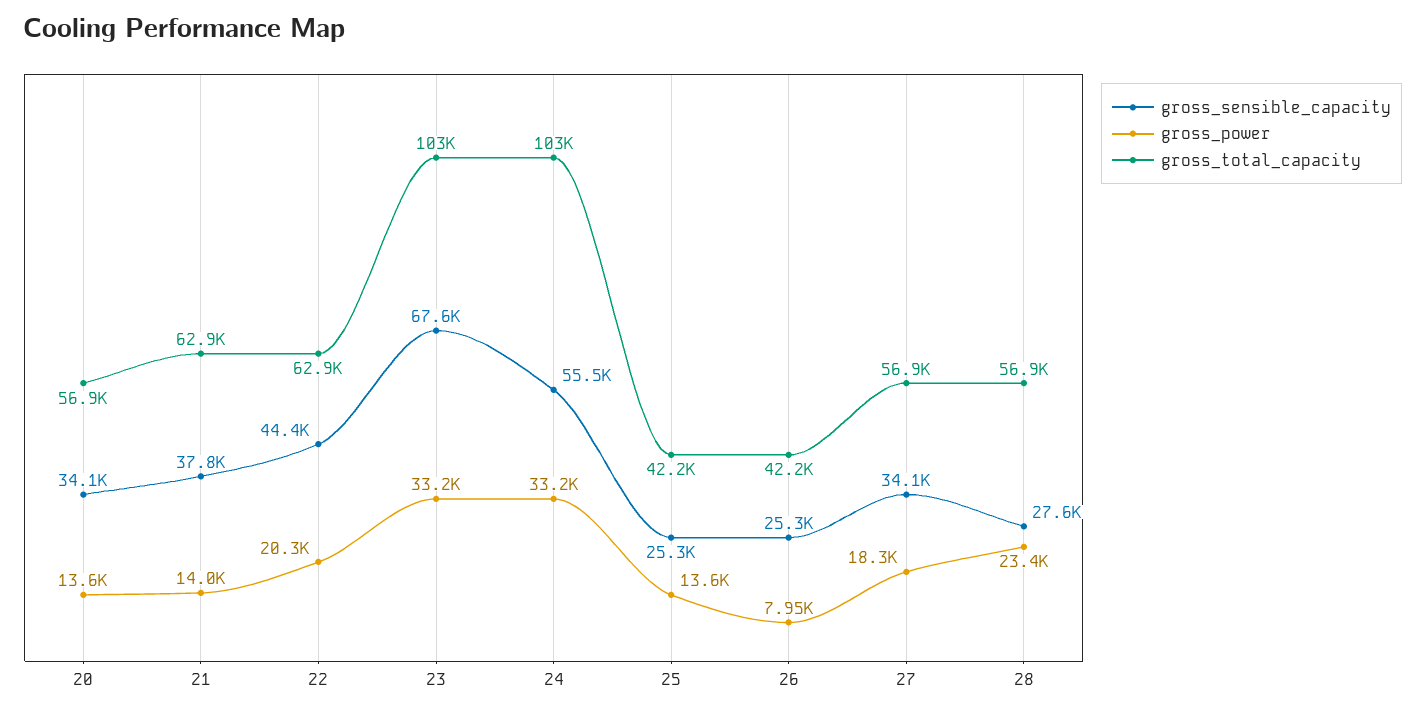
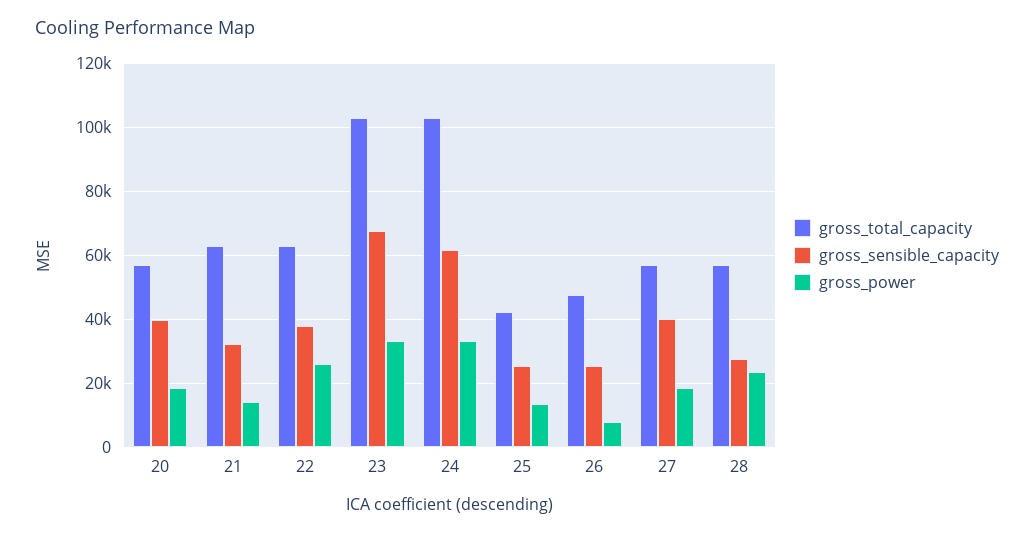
  {
    "gross_sensible_capacity": {
-     "20": 34100,
+     "20": 40000,
-     "21": 37800,
+     "21": 32000,
-     "22": 44400,
+     "22": 38000,
      "23": 67600,
-     "24": 55500,
+     "24": 62000,
      "25": 25300,
      "26": 25300,
-     "27": 34100,
+     "27": 40000,
      "28": 27600
    },
    "gross_power": {
-     "20": 13600,
+     "20": 18000,
      "21": 14000,
-     "22": 20300,
+     "22": 26000,
      "23": 33200,
      "24": 33200,
      "25": 13600,
      "26": 7950,
      "27": 18300,
      "28": 23400
    },
    "gross_total_capacity": {
      "20": 56900,
      "21": 62900,
      "22": 62900,
      "23": 103000,
      "24": 103000,
      "25": 42200,
-     "26": 42200,
+     "26": 48000,
      "27": 56900,
      "28": 56900
    }
  }

